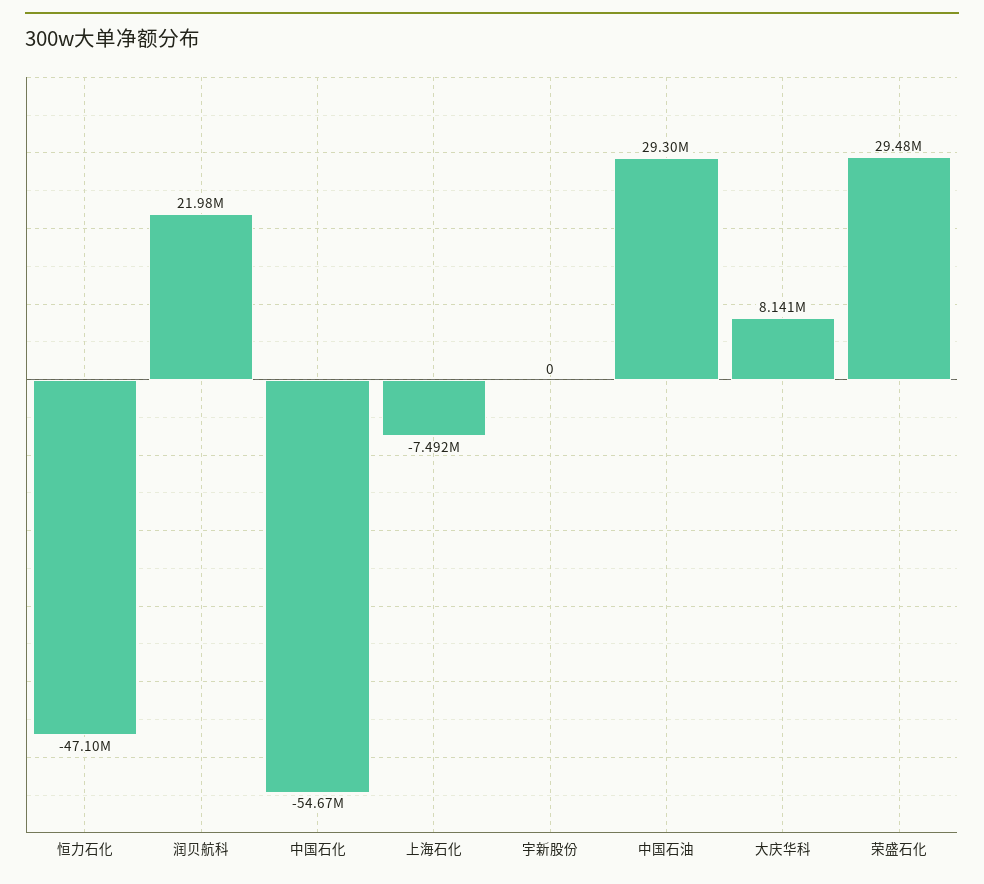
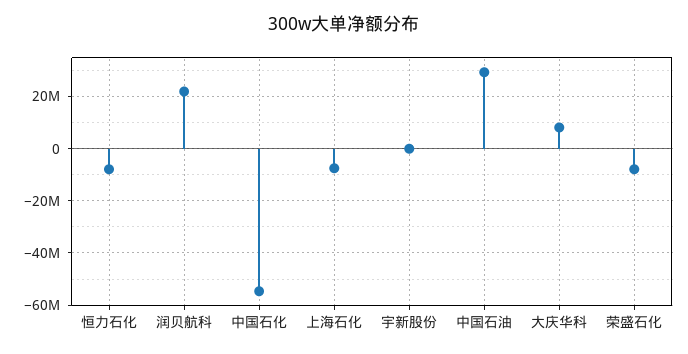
  {
-   "恒力石化": -47100000,
+   "恒力石化": -7500000,
    "润贝航科": 21980000,
    "中国石化": -54670000,
    "上海石化": -7492000,
    "宇新股份": 0,
    "中国石油": 29300000,
    "大庆华科": 8141000,
-   "荣盛石化": 29480000
+   "荣盛石化": -7500000
  }

